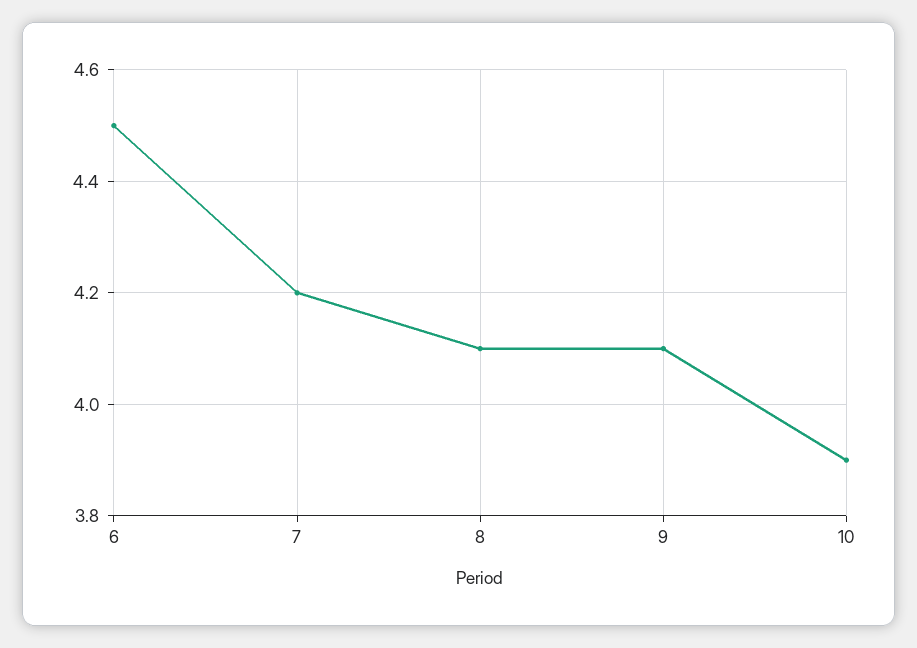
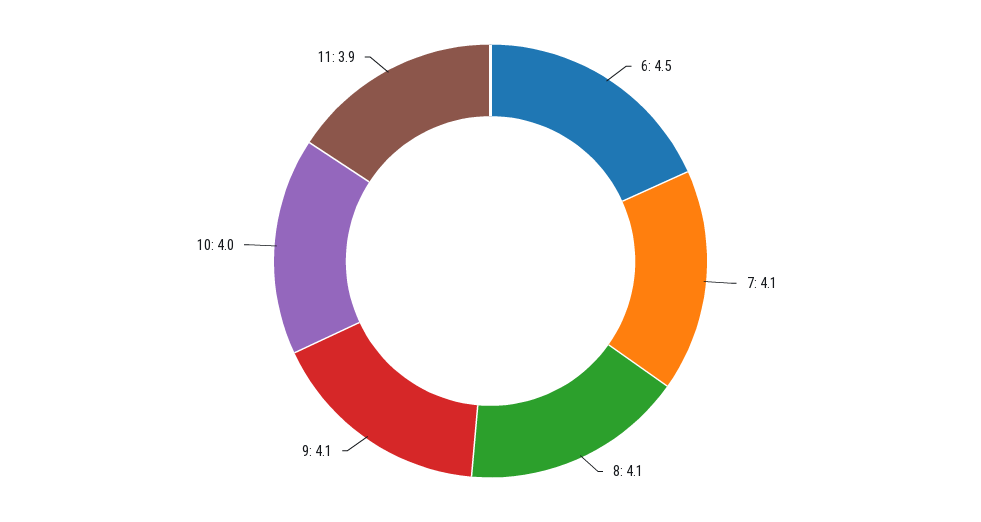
  {
    "6": 4.5,
-   "7": 4.2,
+   "7": 4.1,
    "8": 4.1,
    "9": 4.1,
-   "10": 3.9
+   "10": 4,
+   "11": 3.9
  }

